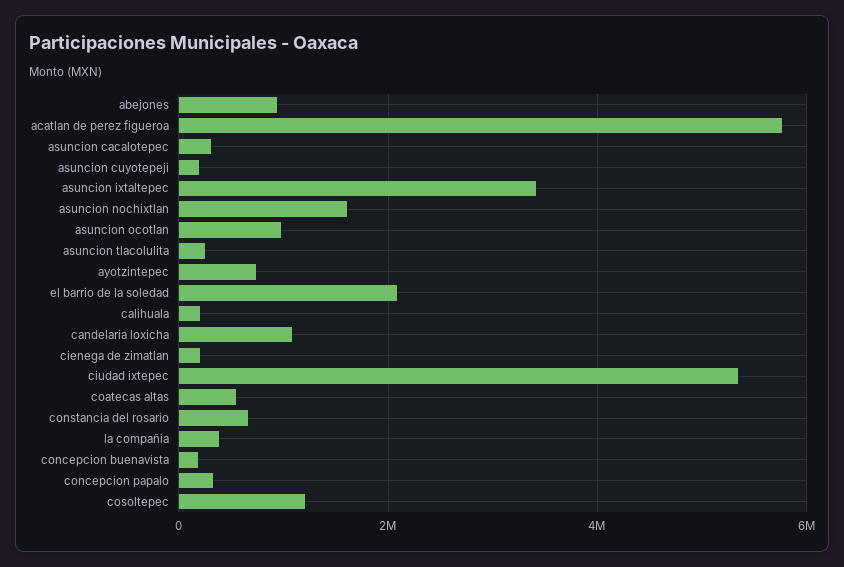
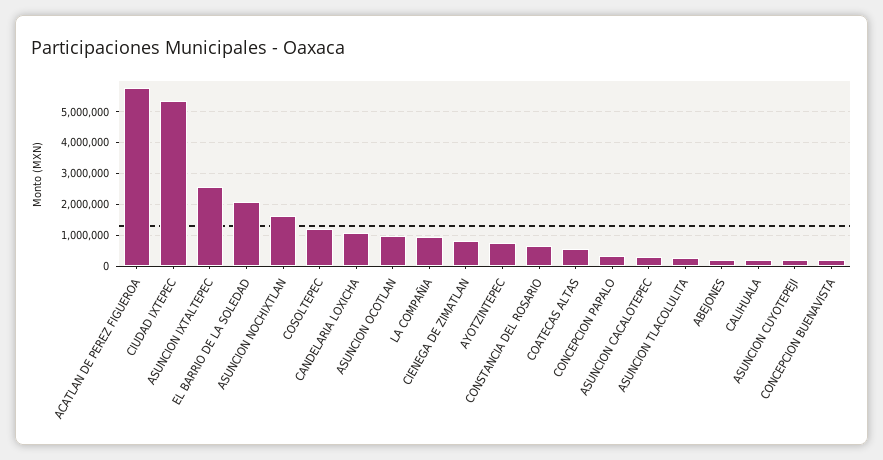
  {
-   "abejones": 1000000,
+   "abejones": 200000,
    "acatlan de perez figueroa": 5800000,
    "asuncion cacalotepec": 400000,
    "asuncion cuyotepeji": 200000,
-   "asuncion ixtaltepec": 3400000,
+   "asuncion ixtaltepec": 2600000,
    "asuncion nochixtlan": 1600000,
    "asuncion ocotlan": 1000000,
    "asuncion tlacolulita": 200000,
    "ayotzintepec": 800000,
    "el barrio de la soledad": 2000000,
    "calihuala": 200000,
    "candelaria loxicha": 1000000,
-   "cienega de zimatlan": 200000,
+   "cienega de zimatlan": 800000,
    "ciudad ixtepec": 5400000,
    "coatecas altas": 600000,
    "constancia del rosario": 600000,
-   "la compañia": 400000,
+   "la compañia": 1000000,
    "concepcion buenavista": 200000,
    "concepcion papalo": 400000,
    "cosoltepec": 1200000
  }

